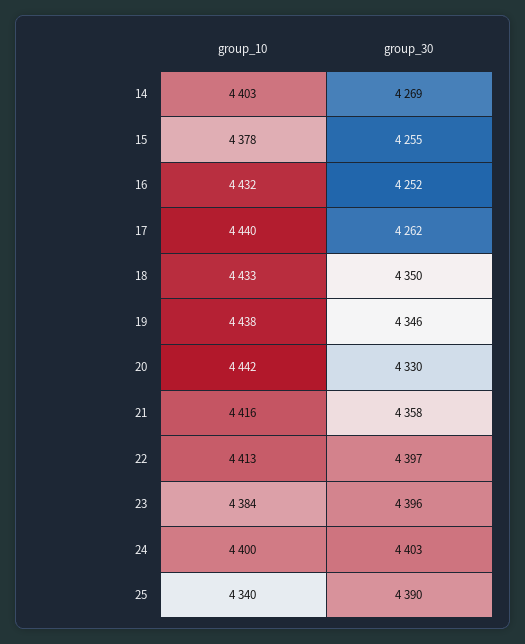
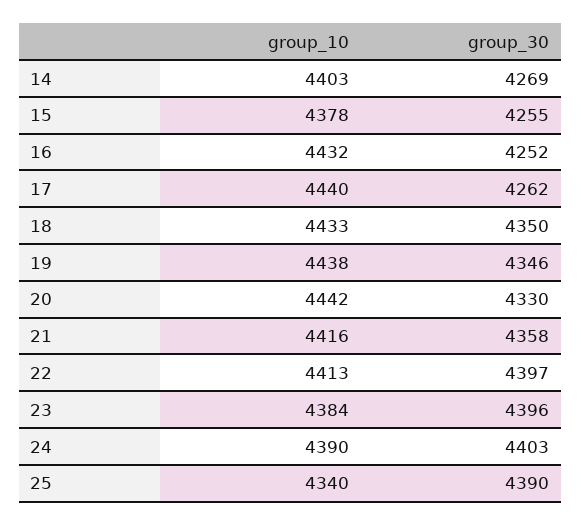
  {
    "group_10": {
      "14": 4403,
      "15": 4378,
      "16": 4432,
      "17": 4440,
      "18": 4433,
      "19": 4438,
      "20": 4442,
      "21": 4416,
      "22": 4413,
      "23": 4384,
-     "24": 4400,
+     "24": 4390,
      "25": 4340
    },
    "group_30": {
      "14": 4269,
      "15": 4255,
      "16": 4252,
      "17": 4262,
      "18": 4350,
      "19": 4346,
      "20": 4330,
      "21": 4358,
      "22": 4397,
      "23": 4396,
      "24": 4403,
      "25": 4390
    }
  }

